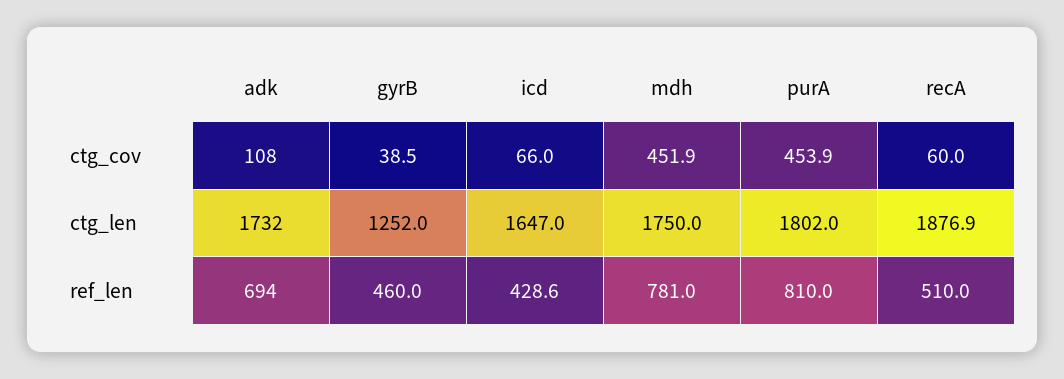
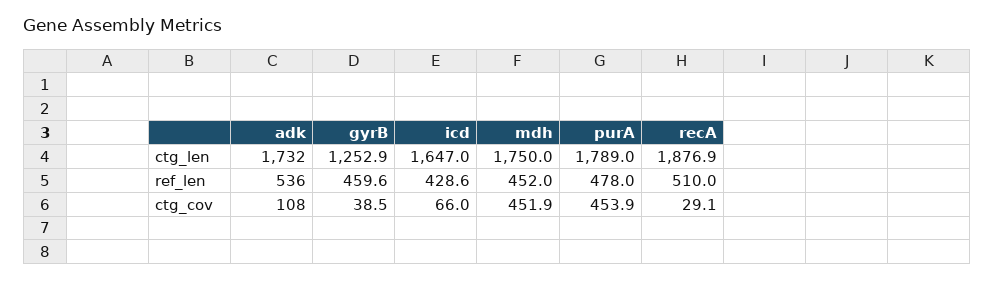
  {
    "adk": {
      "ctg_cov": 108,
      "ctg_len": 1732,
-     "ref_len": 694
+     "ref_len": 536
    },
    "gyrB": {
      "ctg_cov": 38.5,
-     "ctg_len": 1252,
+     "ctg_len": 1252.9,
-     "ref_len": 460
+     "ref_len": 459.6
    },
    "icd": {
      "ctg_cov": 66,
      "ctg_len": 1647,
      "ref_len": 428.6
    },
    "mdh": {
      "ctg_cov": 451.9,
      "ctg_len": 1750,
-     "ref_len": 781
+     "ref_len": 452
    },
    "purA": {
      "ctg_cov": 453.9,
-     "ctg_len": 1802,
+     "ctg_len": 1789,
-     "ref_len": 810
+     "ref_len": 478
    },
    "recA": {
-     "ctg_cov": 60,
+     "ctg_cov": 29.1,
      "ctg_len": 1876.9,
      "ref_len": 510
    }
  }

